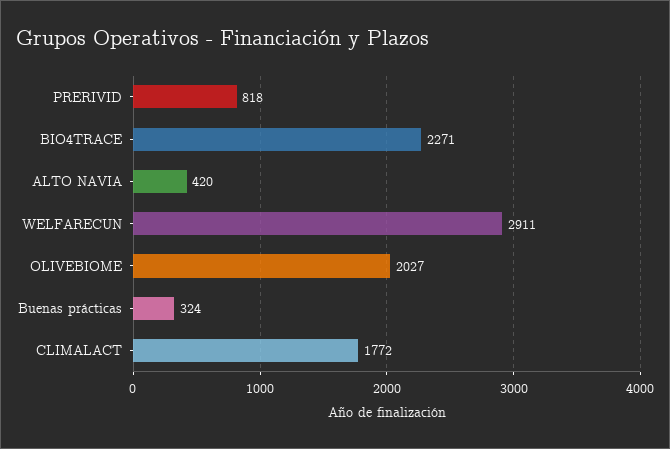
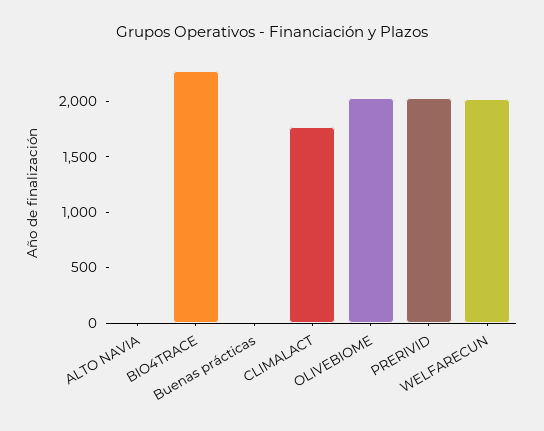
  {
-   "PRERIVID": 818,
+   "PRERIVID": 2000,
    "BIO4TRACE": 2271,
-   "ALTO NAVIA": 420,
+   "ALTO NAVIA": 0,
-   "WELFARECUN": 2911,
+   "WELFARECUN": 2000,
    "OLIVEBIOME": 2027,
-   "Buenas prácticas": 324,
+   "Buenas prácticas": 0,
    "CLIMALACT": 1772
  }

